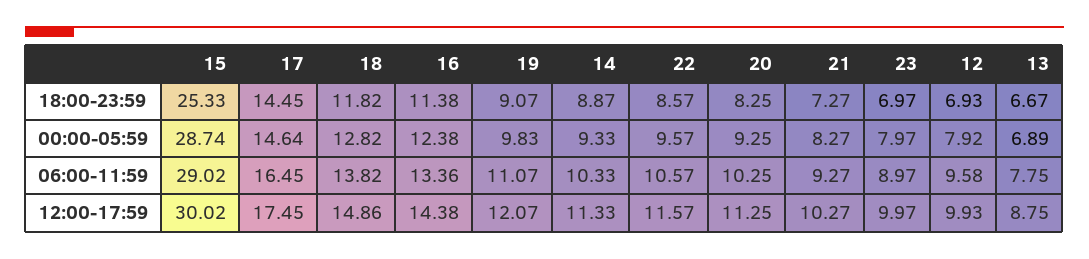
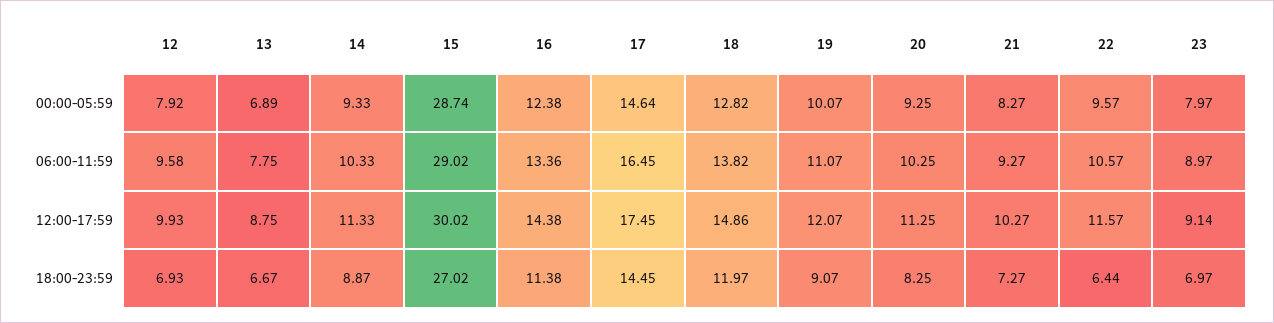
  {
    "15": {
-     "18:00-23:59": 25.33,
+     "18:00-23:59": 27.02,
      "00:00-05:59": 28.74,
      "06:00-11:59": 29.02,
      "12:00-17:59": 30.02
    },
    "17": {
      "18:00-23:59": 14.45,
      "00:00-05:59": 14.64,
      "06:00-11:59": 16.45,
      "12:00-17:59": 17.45
    },
    "18": {
-     "18:00-23:59": 11.82,
+     "18:00-23:59": 11.97,
      "00:00-05:59": 12.82,
      "06:00-11:59": 13.82,
      "12:00-17:59": 14.86
    },
    "16": {
      "18:00-23:59": 11.38,
      "00:00-05:59": 12.38,
      "06:00-11:59": 13.36,
      "12:00-17:59": 14.38
    },
    "19": {
      "18:00-23:59": 9.07,
-     "00:00-05:59": 9.83,
+     "00:00-05:59": 10.07,
      "06:00-11:59": 11.07,
      "12:00-17:59": 12.07
    },
    "14": {
      "18:00-23:59": 8.87,
      "00:00-05:59": 9.33,
      "06:00-11:59": 10.33,
      "12:00-17:59": 11.33
    },
    "22": {
-     "18:00-23:59": 8.57,
+     "18:00-23:59": 6.44,
      "00:00-05:59": 9.57,
      "06:00-11:59": 10.57,
      "12:00-17:59": 11.57
    },
    "20": {
      "18:00-23:59": 8.25,
      "00:00-05:59": 9.25,
      "06:00-11:59": 10.25,
      "12:00-17:59": 11.25
    },
    "21": {
      "18:00-23:59": 7.27,
      "00:00-05:59": 8.27,
      "06:00-11:59": 9.27,
      "12:00-17:59": 10.27
    },
    "23": {
      "18:00-23:59": 6.97,
      "00:00-05:59": 7.97,
      "06:00-11:59": 8.97,
-     "12:00-17:59": 9.97
+     "12:00-17:59": 9.14
    },
    "12": {
      "18:00-23:59": 6.93,
      "00:00-05:59": 7.92,
      "06:00-11:59": 9.58,
      "12:00-17:59": 9.93
    },
    "13": {
      "18:00-23:59": 6.67,
      "00:00-05:59": 6.89,
      "06:00-11:59": 7.75,
      "12:00-17:59": 8.75
    }
  }

